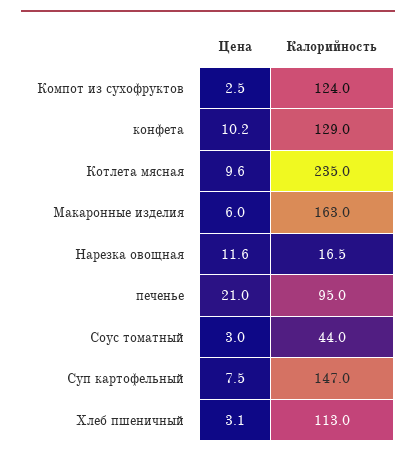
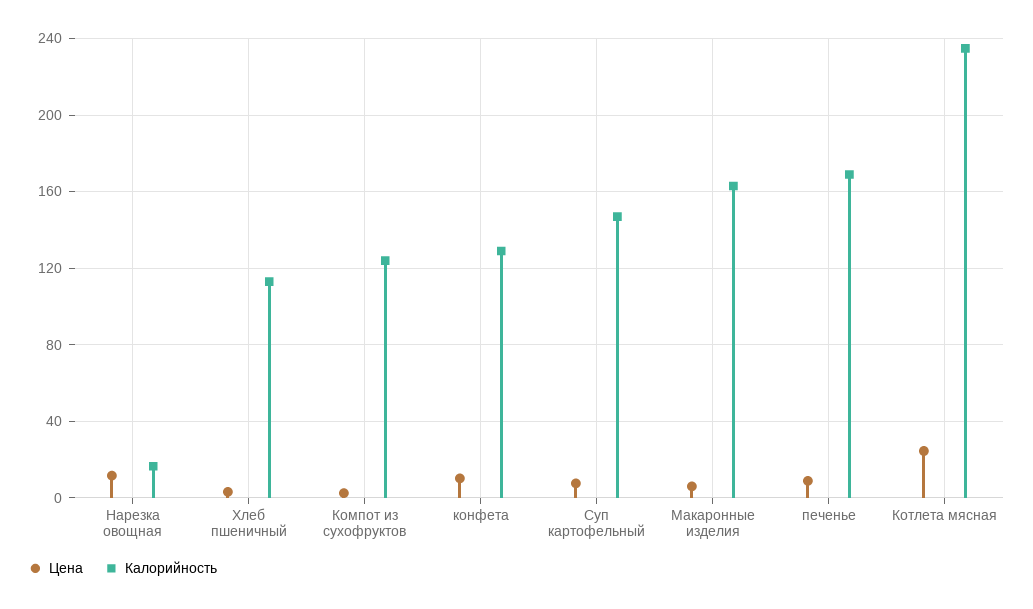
  {
    "Цена": {
      "Компот из сухофруктов": 2.5,
      "конфета": 10.2,
-     "Котлета мясная": 9.6,
+     "Котлета мясная": 25,
      "Макаронные изделия": 6,
      "Нарезка овощная": 11.6,
-     "печенье": 21,
+     "печенье": 10,
-     "Соус томатный": 3,
      "Суп картофельный": 7.5,
      "Хлеб пшеничный": 3.1
    },
    "Калорийность": {
      "Компот из сухофруктов": 124,
      "конфета": 129,
      "Котлета мясная": 235,
      "Макаронные изделия": 163,
      "Нарезка овощная": 16.5,
-     "печенье": 95,
+     "печенье": 170,
-     "Соус томатный": 44,
      "Суп картофельный": 147,
      "Хлеб пшеничный": 113
    }
  }

